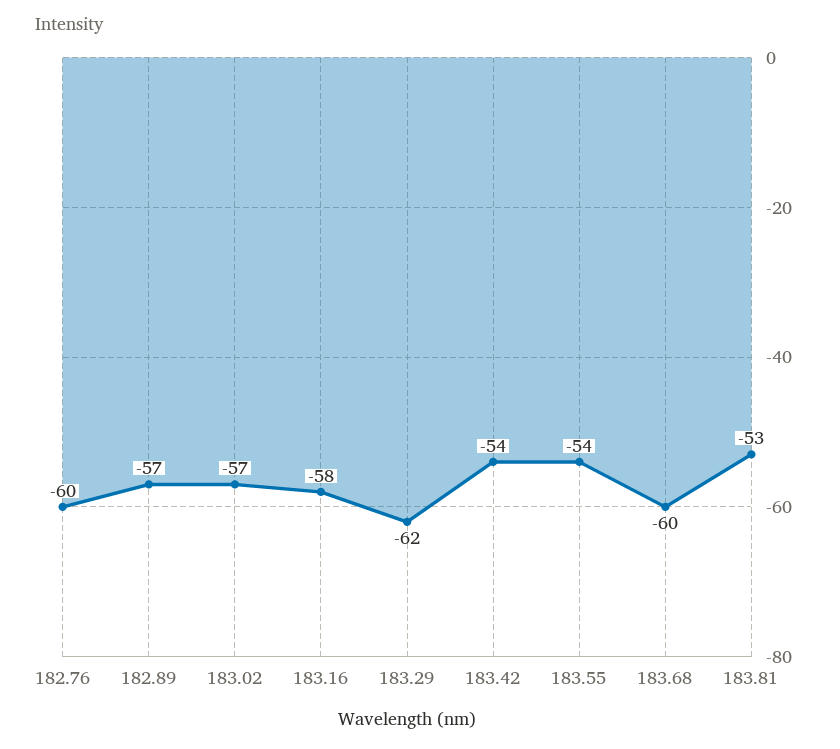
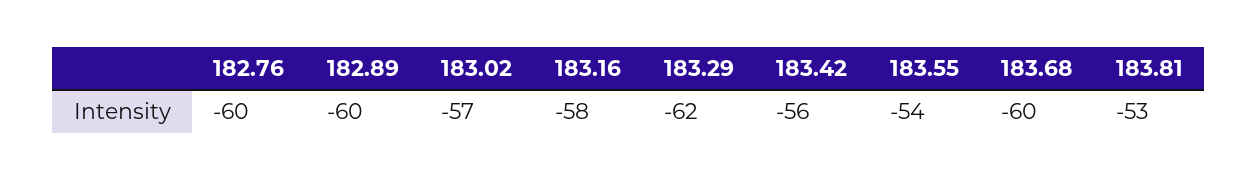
  {
    "182.76": -60,
-   "182.89": -57,
+   "182.89": -60,
    "183.02": -57,
    "183.16": -58,
    "183.29": -62,
-   "183.42": -54,
+   "183.42": -56,
    "183.55": -54,
    "183.68": -60,
    "183.81": -53
  }

